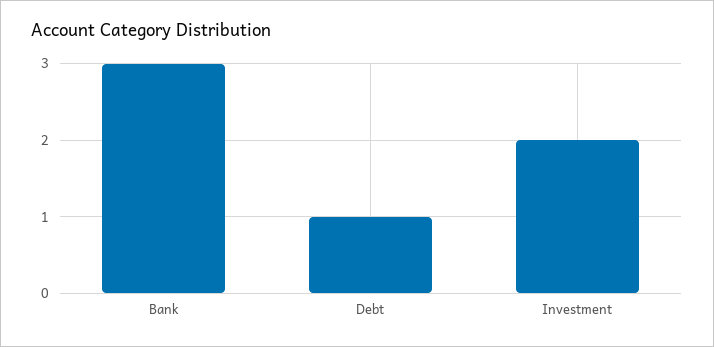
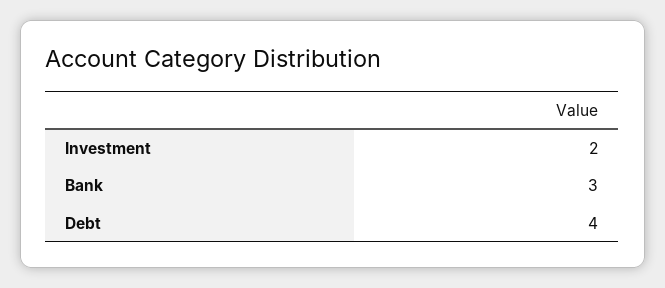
  {
    "Bank": 3,
-   "Debt": 1,
+   "Debt": 4,
    "Investment": 2
  }

